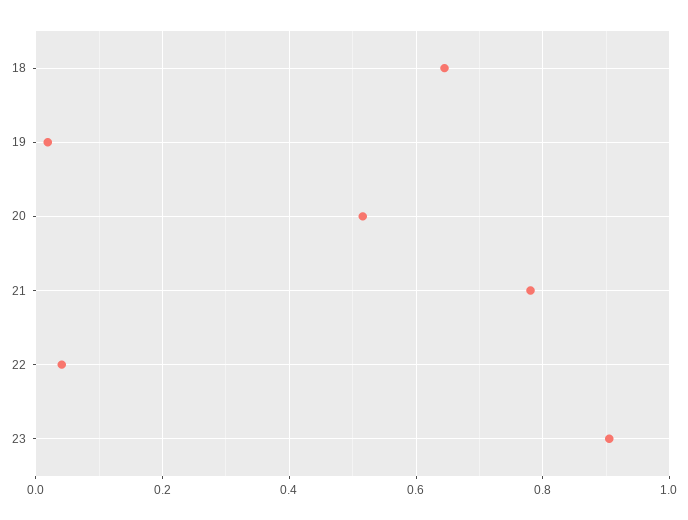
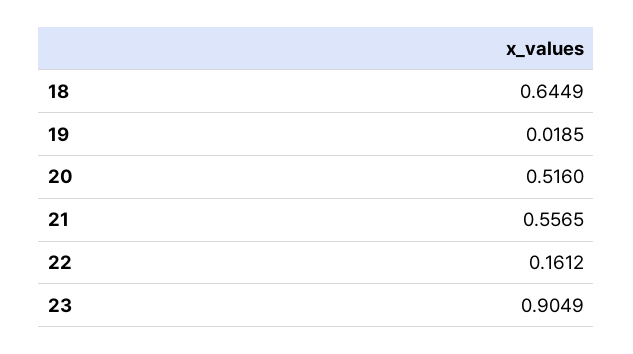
  {
    "18": 0.6449,
    "19": 0.0185,
    "20": 0.516,
-   "21": 0.78,
+   "21": 0.5565,
-   "22": 0.04,
+   "22": 0.1612,
    "23": 0.9049
  }

